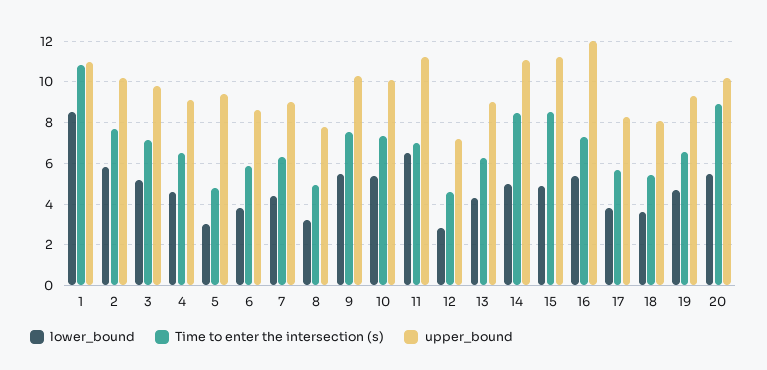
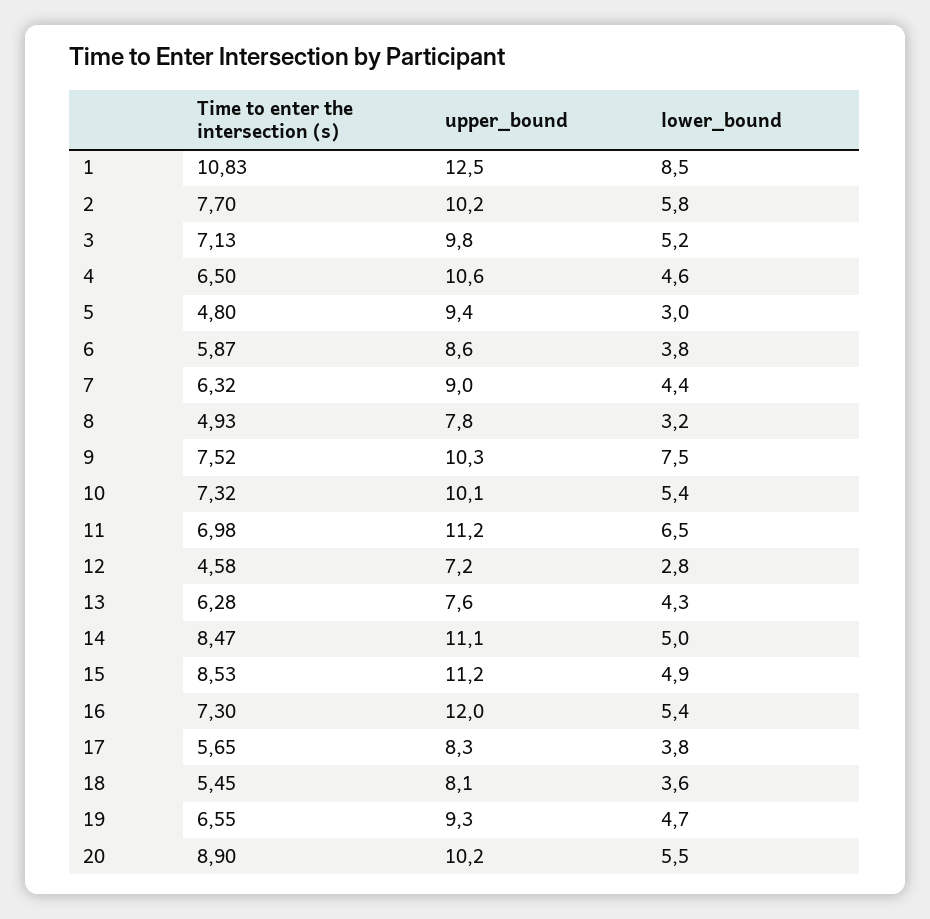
  {
    "lower_bound": {
      "1": 8.5,
      "2": 5.8,
      "3": 5.2,
      "4": 4.6,
      "5": 3,
      "6": 3.8,
      "7": 4.4,
      "8": 3.2,
-     "9": 5.5,
+     "9": 7.5,
      "10": 5.4,
      "11": 6.5,
      "12": 2.8,
      "13": 4.3,
      "14": 5,
      "15": 4.9,
      "16": 5.4,
      "17": 3.8,
      "18": 3.6,
      "19": 4.7,
      "20": 5.5
    },
    "Time to enter the intersection (s)": {
      "1": 10.83,
      "2": 7.7,
      "3": 7.13,
      "4": 6.5,
      "5": 4.8,
      "6": 5.87,
      "7": 6.32,
      "8": 4.93,
      "9": 7.52,
      "10": 7.32,
      "11": 6.98,
      "12": 4.58,
      "13": 6.28,
      "14": 8.47,
      "15": 8.53,
      "16": 7.3,
      "17": 5.65,
      "18": 5.45,
      "19": 6.55,
      "20": 8.9
    },
    "upper_bound": {
-     "1": 11,
+     "1": 12.5,
      "2": 10.2,
      "3": 9.8,
-     "4": 9,
+     "4": 10.6,
      "5": 9.4,
      "6": 8.6,
      "7": 9,
      "8": 7.8,
      "9": 10.3,
      "10": 10.1,
      "11": 11.2,
      "12": 7.2,
-     "13": 9,
+     "13": 7.6,
      "14": 11.1,
      "15": 11.2,
      "16": 12,
      "17": 8.3,
      "18": 8.1,
      "19": 9.3,
      "20": 10.2
    }
  }

